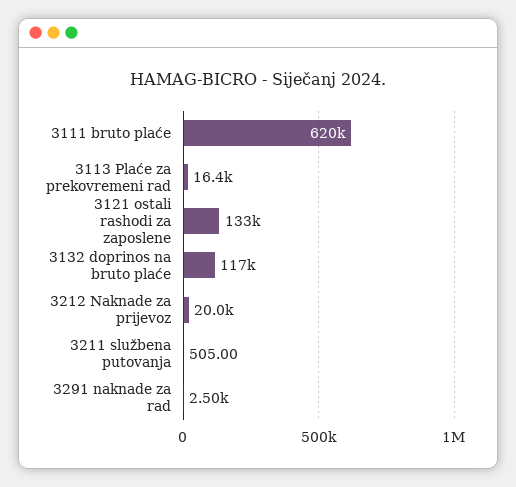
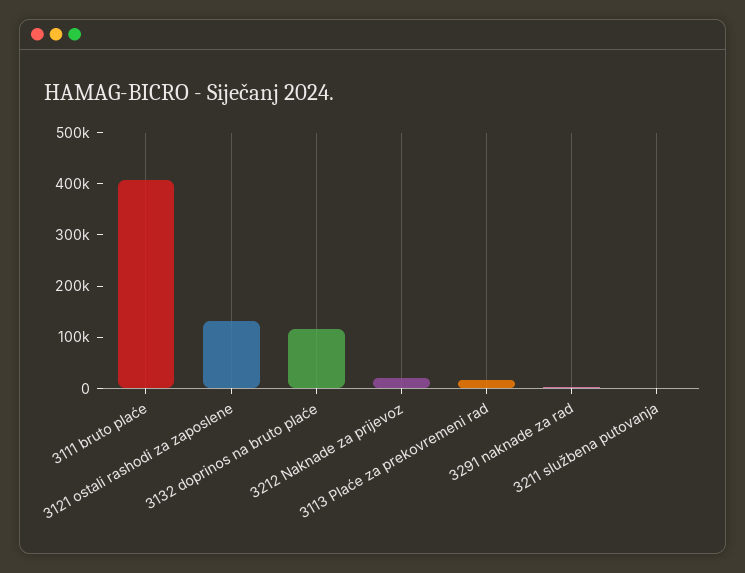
  {
-   "3111 bruto plaće": 620000,
+   "3111 bruto plaće": 400000,
    "3113 Plaće za prekovremeni rad": 16400,
    "3121 ostali rashodi za zaposlene": 133000,
    "3132 doprinos na bruto plaće": 117000,
    "3212 Naknade za prijevoz": 20000,
    "3211 službena putovanja": 505,
    "3291 naknade za rad": 2500
  }

